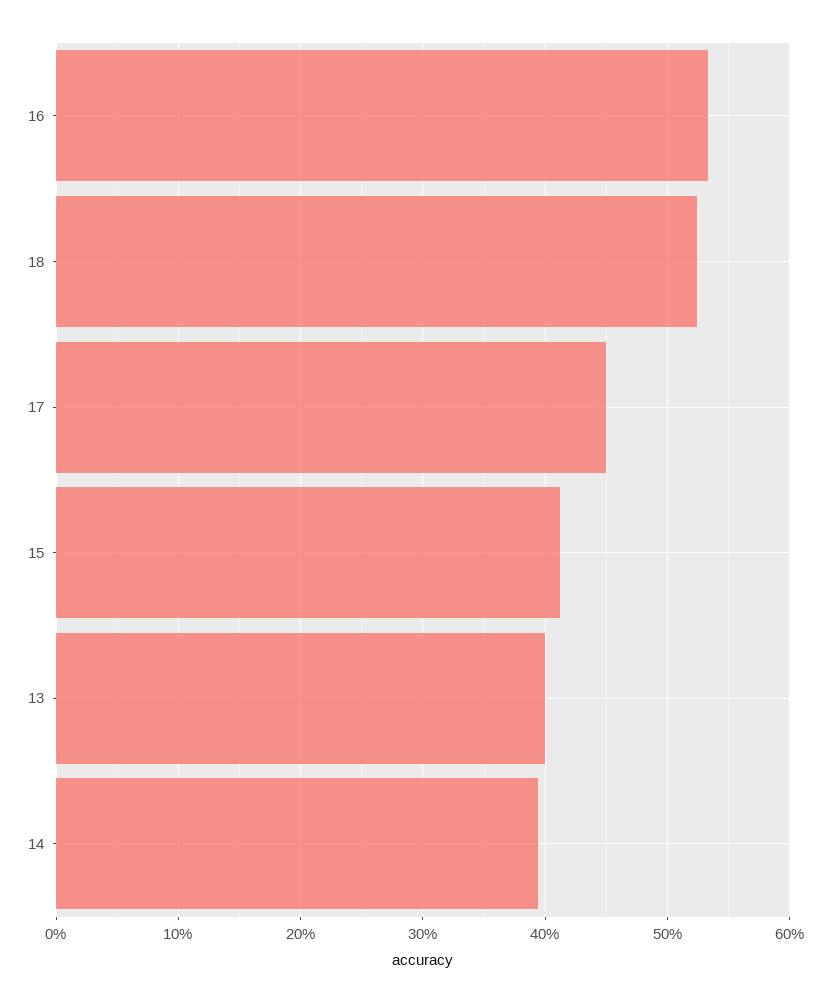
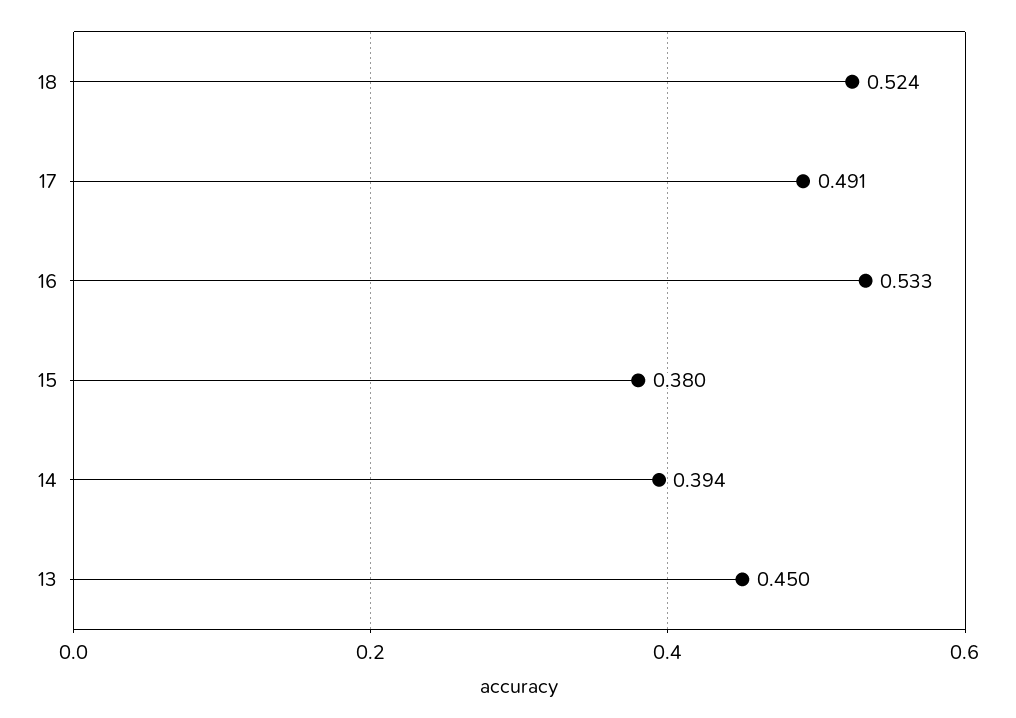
  {
    "16": 0.533,
    "18": 0.524,
-   "17": 0.45,
+   "17": 0.491,
-   "15": 0.41,
+   "15": 0.38,
-   "13": 0.4,
+   "13": 0.45,
    "14": 0.394
  }

